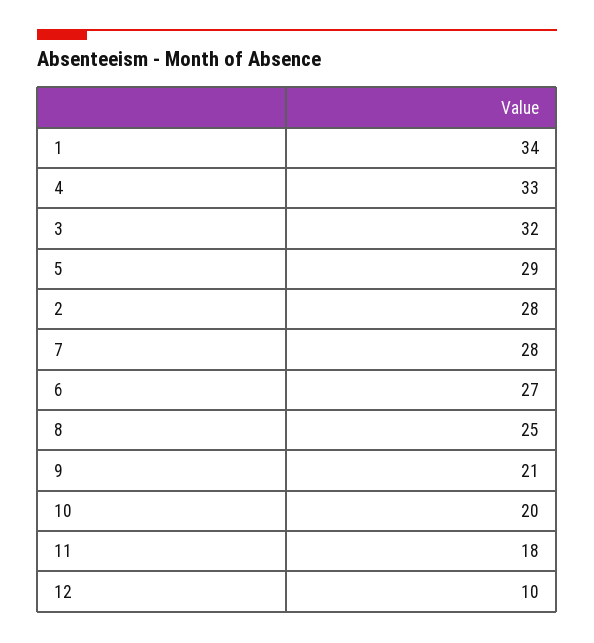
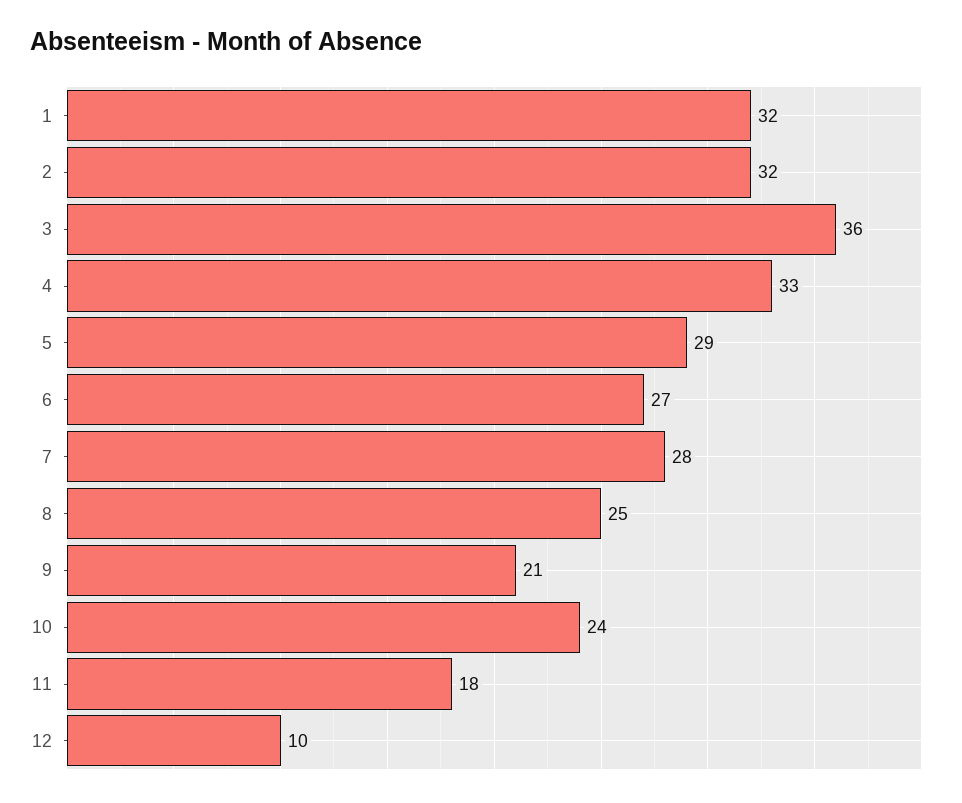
  {
-   "1": 34,
+   "1": 32,
    "4": 33,
-   "3": 32,
+   "3": 36,
    "5": 29,
-   "2": 28,
+   "2": 32,
    "7": 28,
    "6": 27,
    "8": 25,
    "9": 21,
-   "10": 20,
+   "10": 24,
    "11": 18,
    "12": 10
  }

